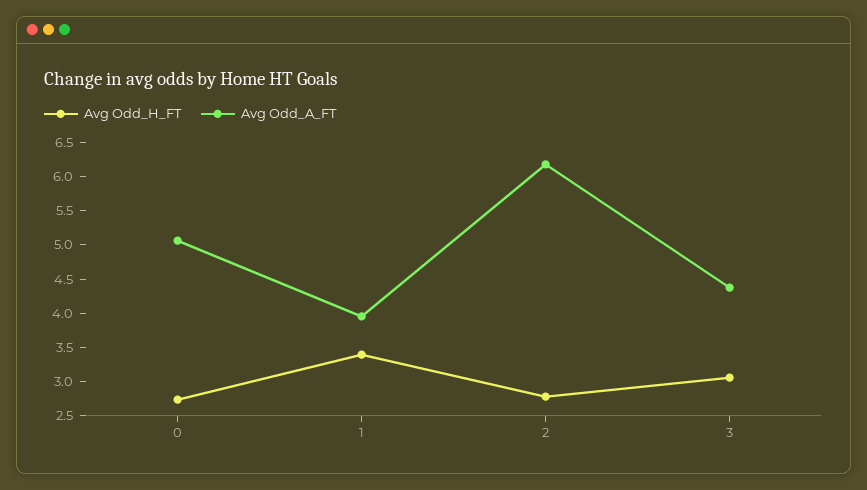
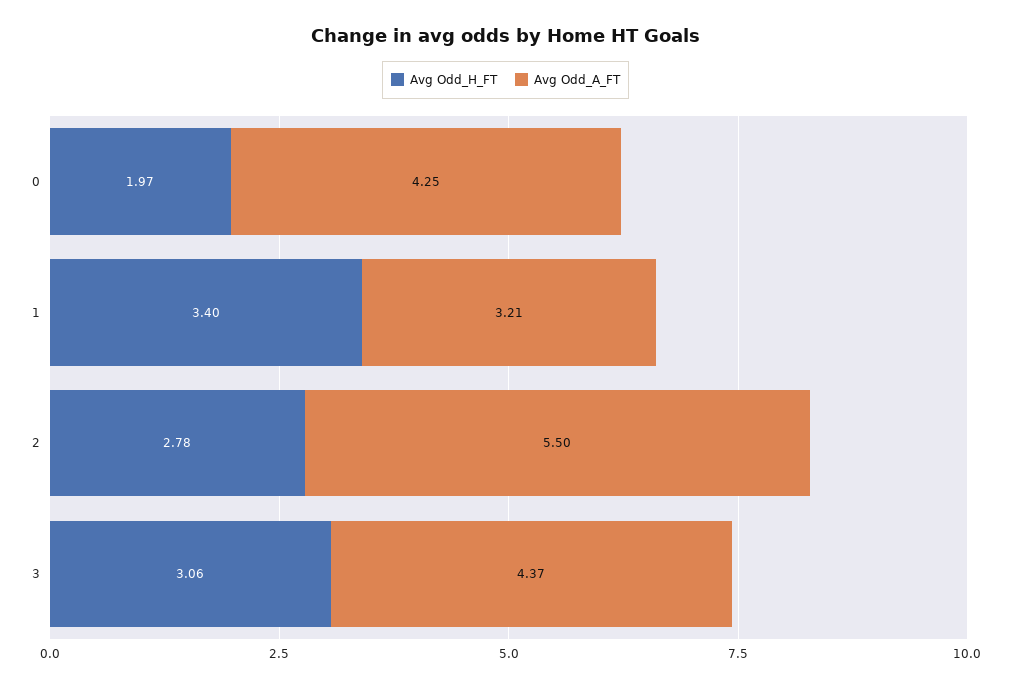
  {
    "Avg Odd_H_FT": {
-     "0": 2.75,
+     "0": 1.97,
      "1": 3.4,
      "2": 2.78,
      "3": 3.06
    },
    "Avg Odd_A_FT": {
-     "0": 5,
+     "0": 4.25,
-     "1": 4,
+     "1": 3.21,
-     "2": 6.25,
+     "2": 5.5,
      "3": 4.37
    }
  }

